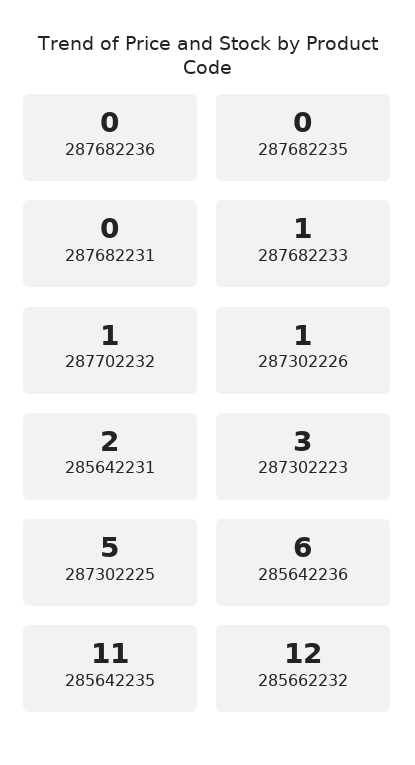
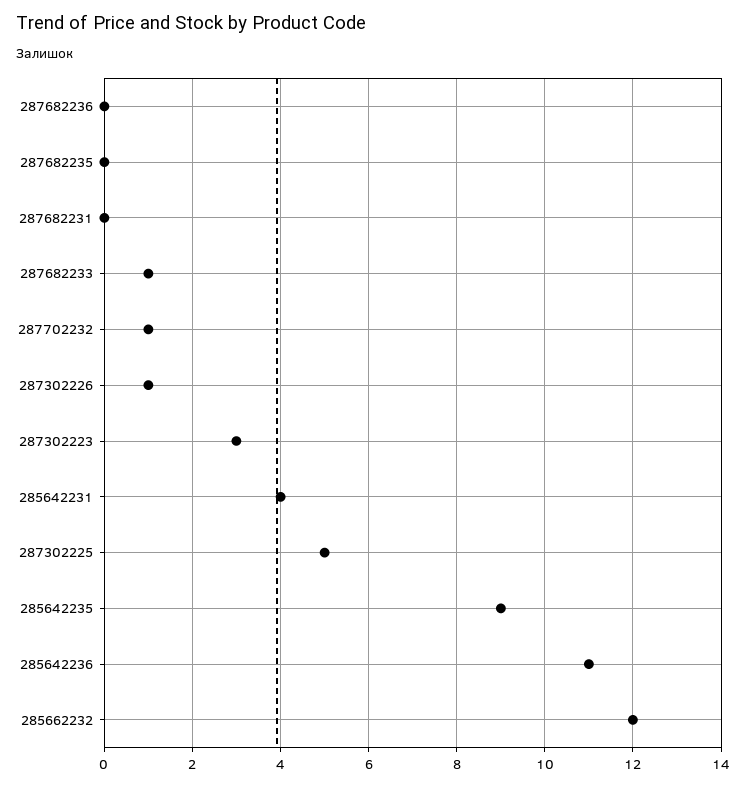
  {
    "287682236": 0,
    "287682235": 0,
    "287682231": 0,
    "287682233": 1,
    "287702232": 1,
    "287302226": 1,
-   "285642231": 2,
+   "285642231": 4,
    "287302223": 3,
    "287302225": 5,
-   "285642236": 6,
+   "285642236": 11,
-   "285642235": 11,
+   "285642235": 9,
    "285662232": 12
  }

